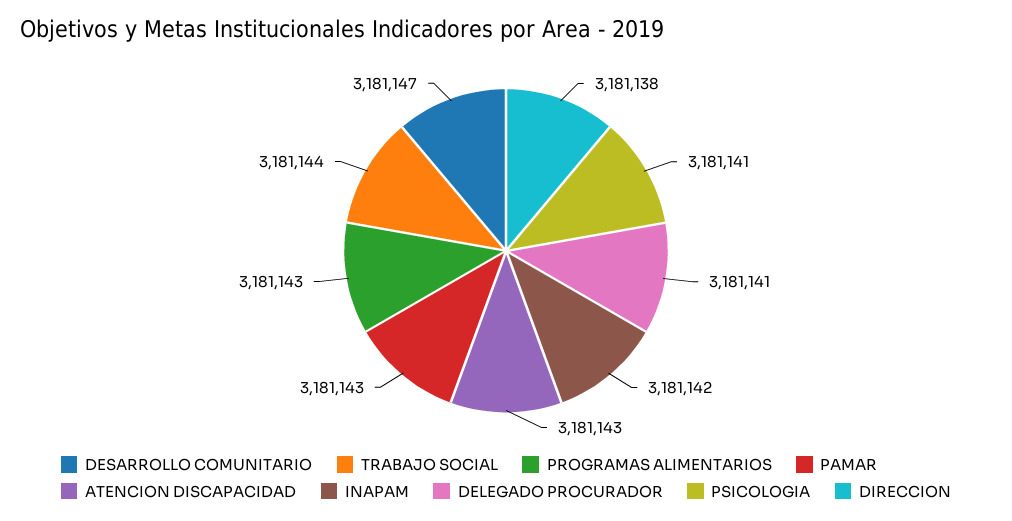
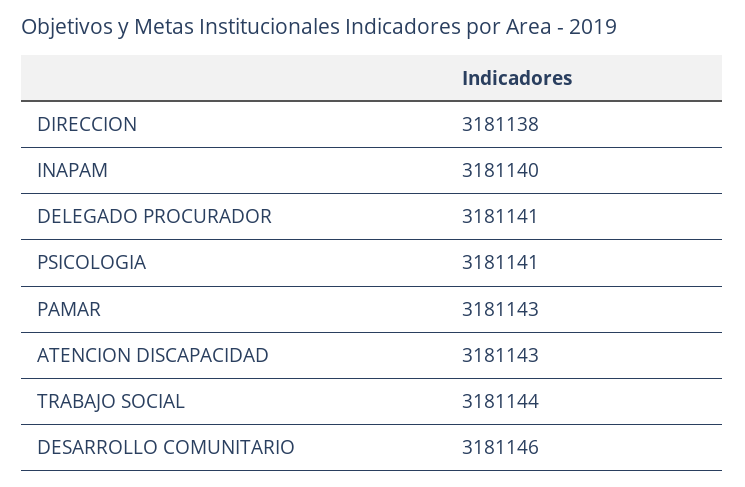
  {
-   "DESARROLLO COMUNITARIO": 3181147,
+   "DESARROLLO COMUNITARIO": 3181146,
    "TRABAJO SOCIAL": 3181144,
-   "PROGRAMAS ALIMENTARIOS": 3181143,
    "PAMAR": 3181143,
    "ATENCION DISCAPACIDAD": 3181143,
-   "INAPAM": 3181142,
+   "INAPAM": 3181140,
    "DELEGADO PROCURADOR": 3181141,
    "PSICOLOGIA": 3181141,
    "DIRECCION": 3181138
  }

